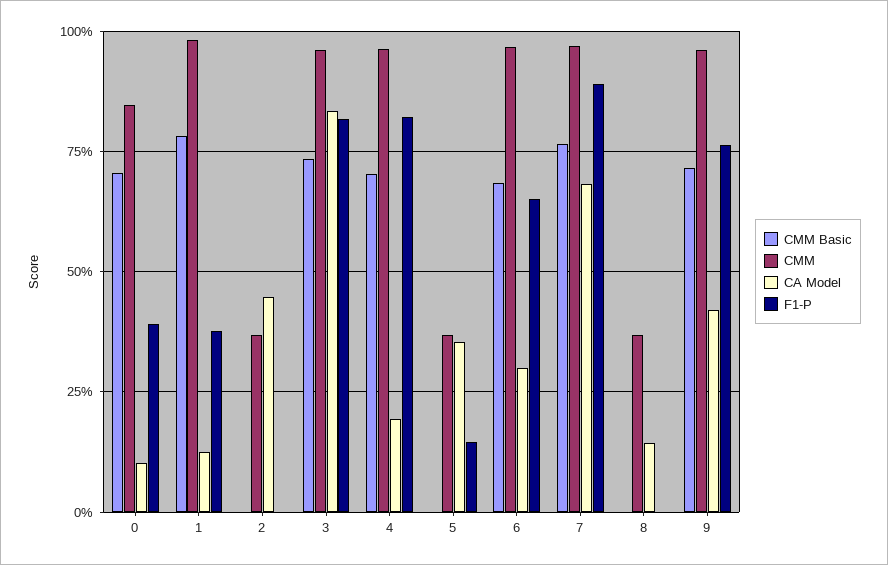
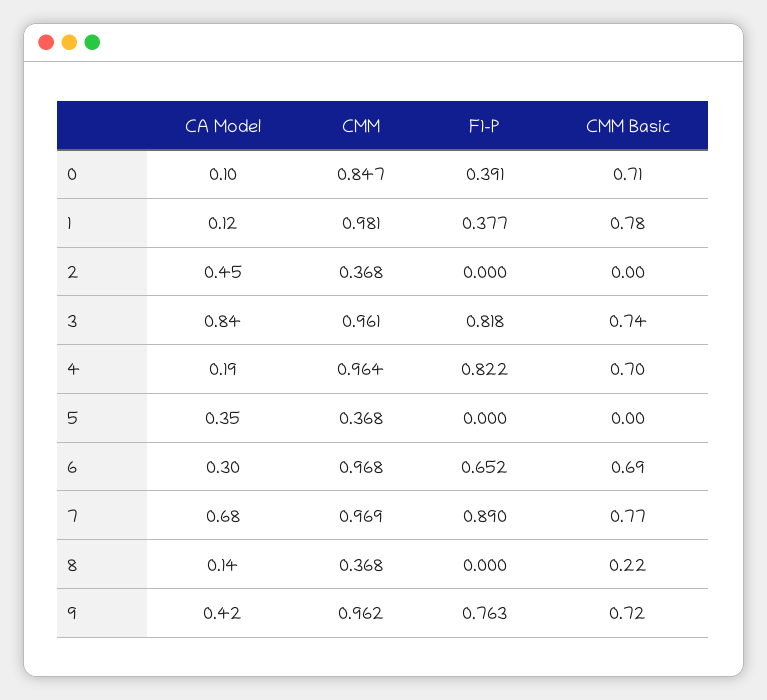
  {
    "CMM Basic": {
      "0": 0.71,
      "1": 0.78,
      "2": 0,
      "3": 0.74,
      "4": 0.7,
      "5": 0,
      "6": 0.69,
      "7": 0.77,
-     "8": 0,
+     "8": 0.22,
      "9": 0.72
    },
    "CMM": {
      "0": 0.847,
      "1": 0.981,
      "2": 0.368,
      "3": 0.961,
      "4": 0.964,
      "5": 0.368,
      "6": 0.968,
      "7": 0.969,
      "8": 0.368,
      "9": 0.962
    },
    "CA Model": {
      "0": 0.1,
      "1": 0.12,
      "2": 0.45,
      "3": 0.84,
      "4": 0.19,
      "5": 0.35,
      "6": 0.3,
      "7": 0.68,
      "8": 0.14,
      "9": 0.42
    },
    "F1-P": {
      "0": 0.391,
      "1": 0.377,
      "2": 0,
      "3": 0.818,
      "4": 0.822,
-     "5": 0.15,
+     "5": 0,
      "6": 0.652,
      "7": 0.89,
      "8": 0,
      "9": 0.763
    }
  }

